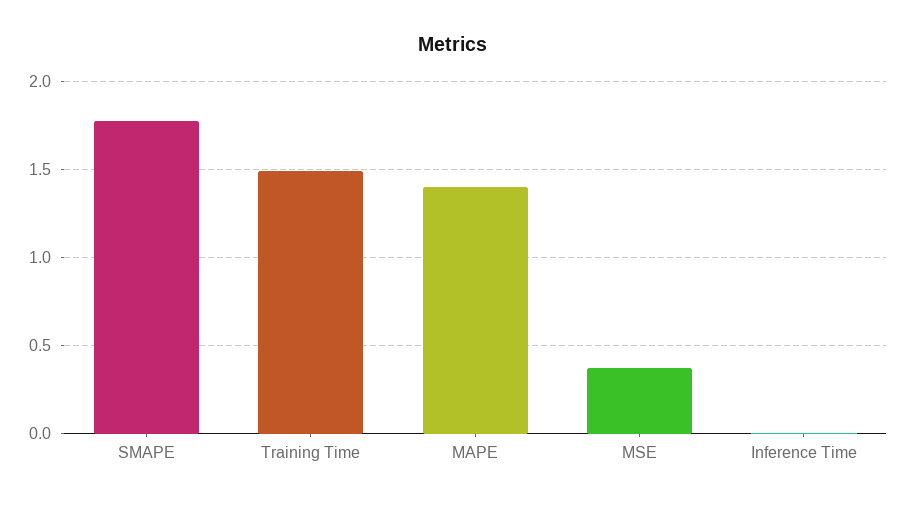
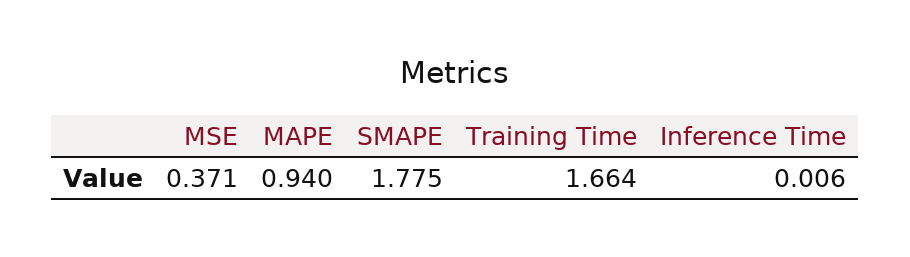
  {
    "SMAPE": 1.775,
-   "Training Time": 1.5,
+   "Training Time": 1.664,
-   "MAPE": 1.4,
+   "MAPE": 0.94,
    "MSE": 0.371,
    "Inference Time": 0.006
  }

